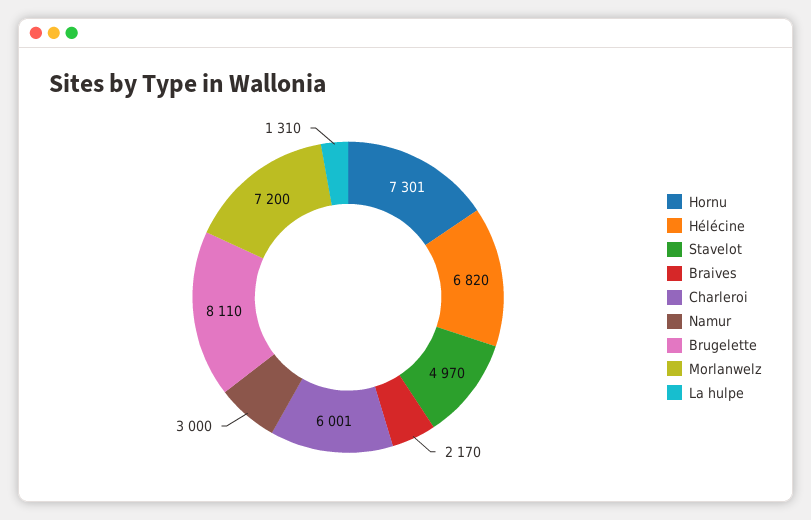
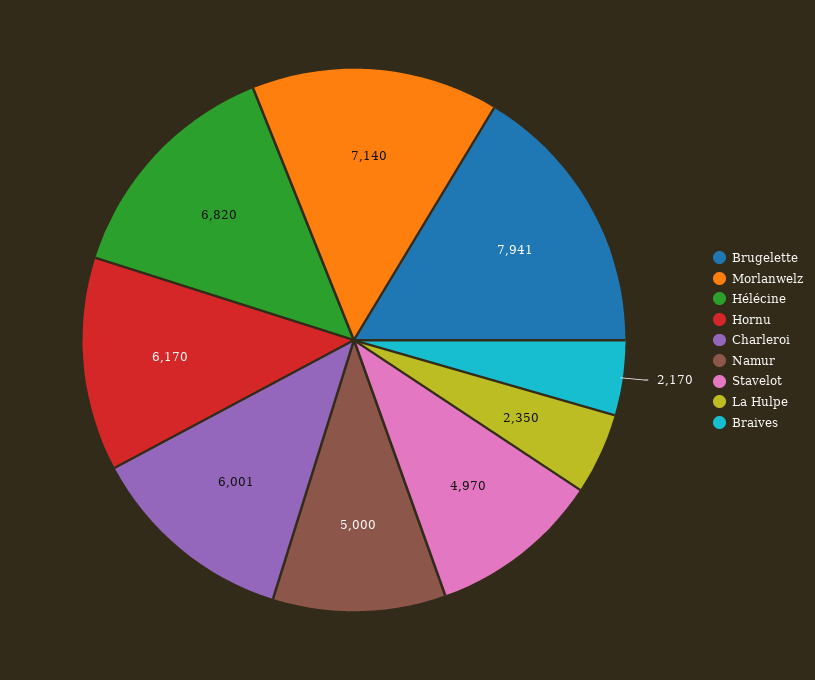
  {
-   "Hornu": 7301,
+   "Hornu": 6170,
    "Hélécine": 6820,
    "Stavelot": 4970,
    "Braives": 2170,
    "Charleroi": 6001,
-   "Namur": 3000,
+   "Namur": 5000,
-   "Brugelette": 8110,
+   "Brugelette": 7941,
-   "Morlanwelz": 7200,
+   "Morlanwelz": 7140,
-   "La hulpe": 1310
+   "La hulpe": 2350
  }

